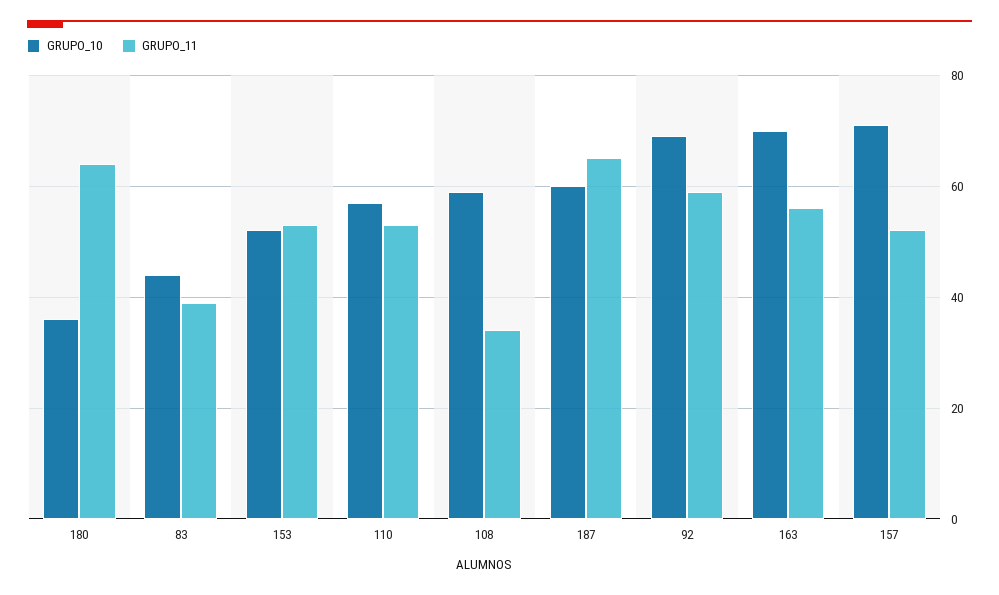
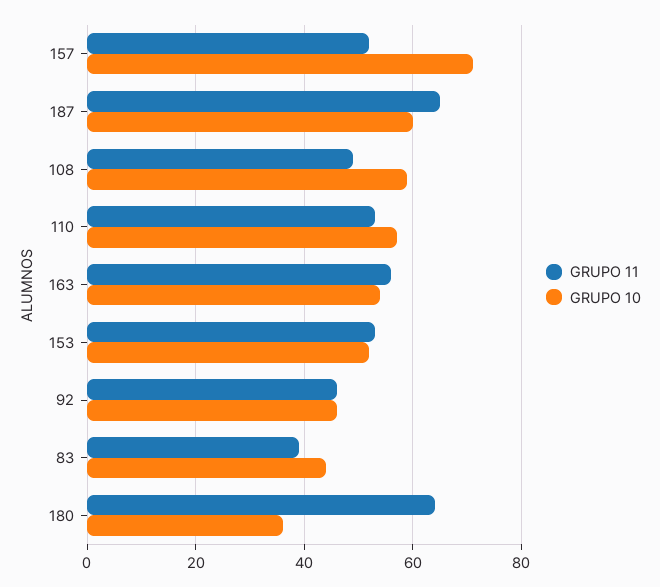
  {
    "GRUPO_10": {
      "180": 35,
      "83": 45,
      "153": 50,
      "110": 55,
      "108": 60,
      "187": 60,
-     "92": 70,
+     "92": 45,
-     "163": 70,
+     "163": 55,
      "157": 70
    },
    "GRUPO_11": {
      "180": 65,
      "83": 40,
      "153": 55,
      "110": 55,
-     "108": 35,
+     "108": 50,
      "187": 65,
-     "92": 60,
+     "92": 45,
      "163": 55,
      "157": 50
    }
  }

